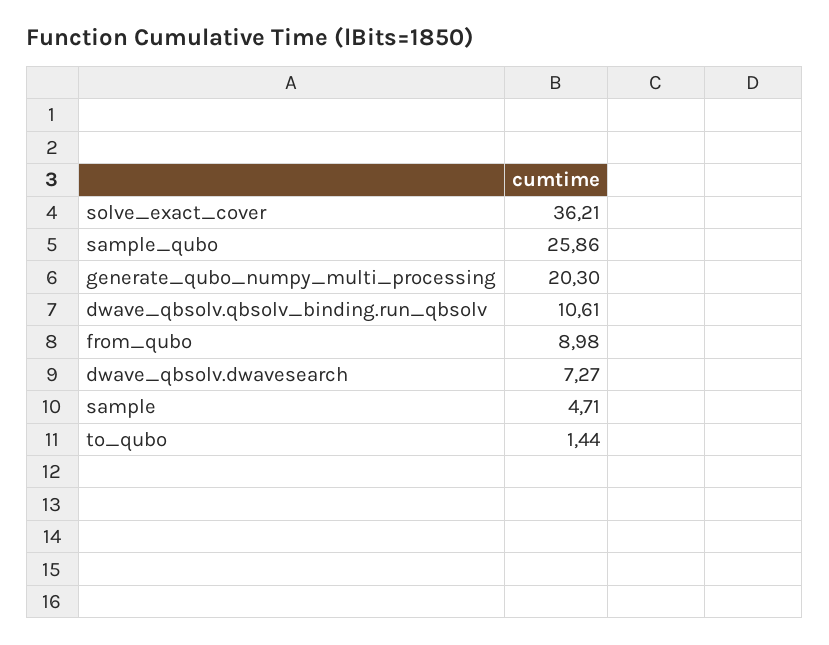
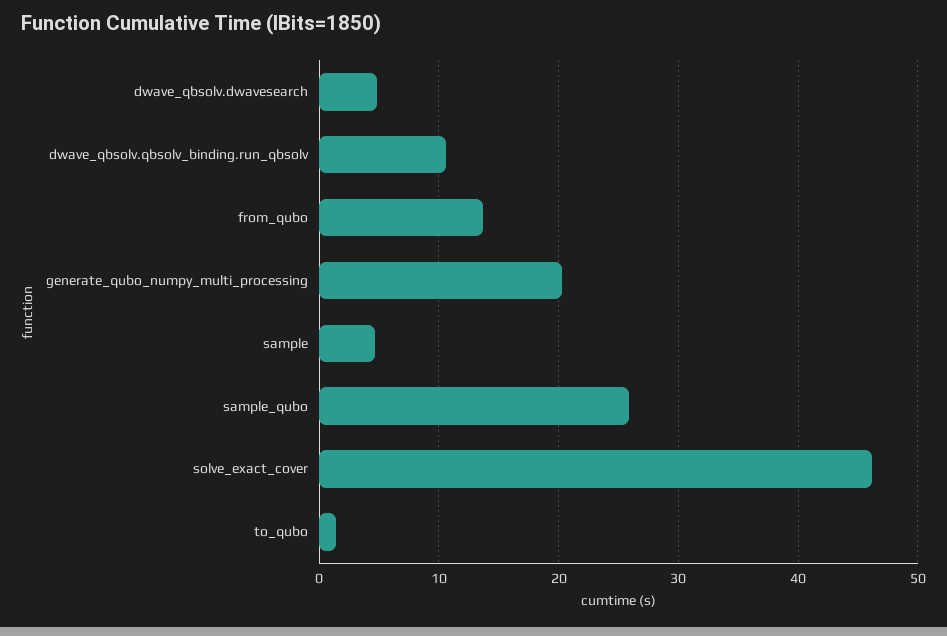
  {
-   "solve_exact_cover": 36.21,
+   "solve_exact_cover": 46,
    "sample_qubo": 25.86,
    "generate_qubo_numpy_multi_processing": 20.3,
    "dwave_qbsolv.qbsolv_binding.run_qbsolv": 10.61,
-   "from_qubo": 8.98,
+   "from_qubo": 14,
-   "dwave_qbsolv.dwavesearch": 7.27,
+   "dwave_qbsolv.dwavesearch": 5,
    "sample": 4.71,
    "to_qubo": 1.44
  }

